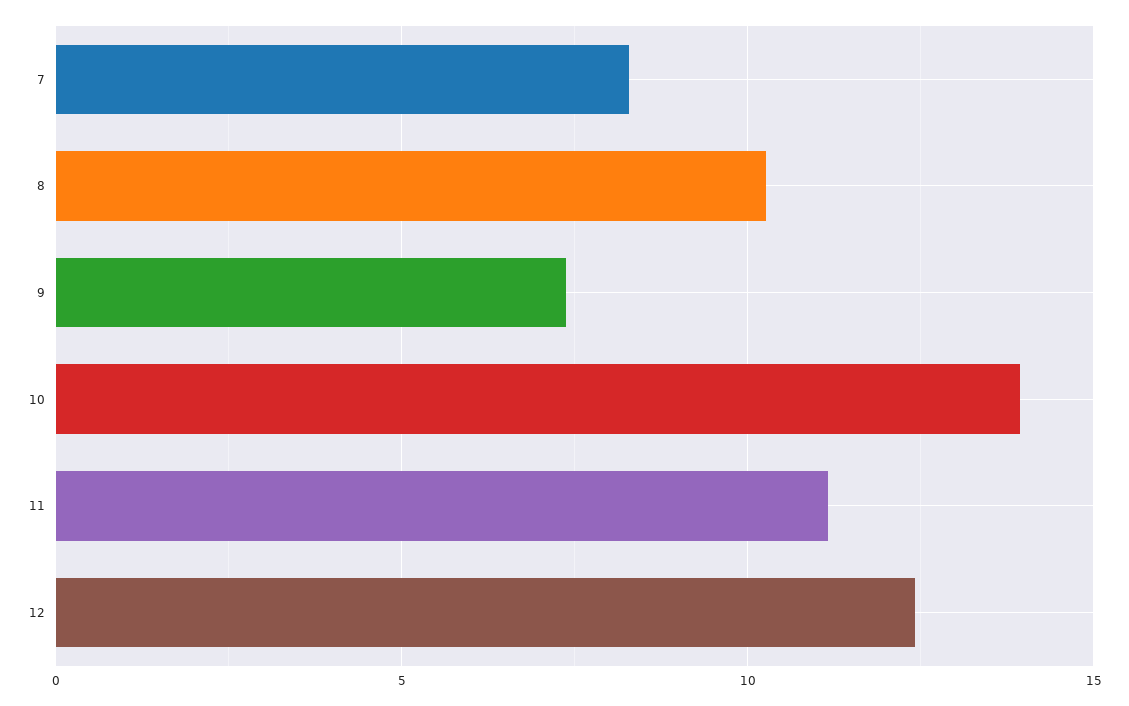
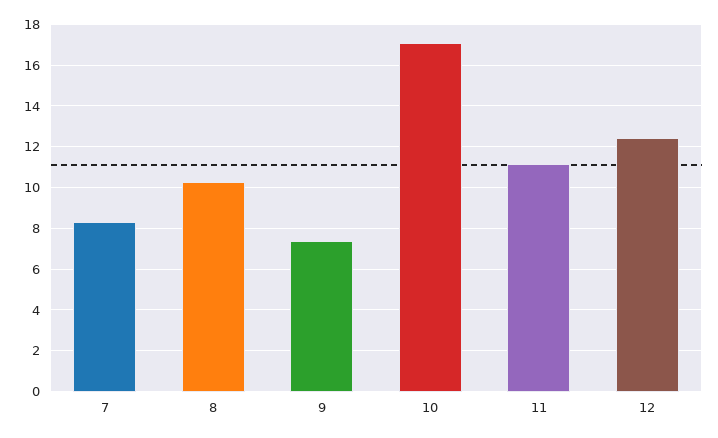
  {
    "7": 8.5,
    "8": 10.5,
    "9": 7.5,
-   "10": 14,
+   "10": 17,
    "11": 11,
    "12": 12.5
  }

